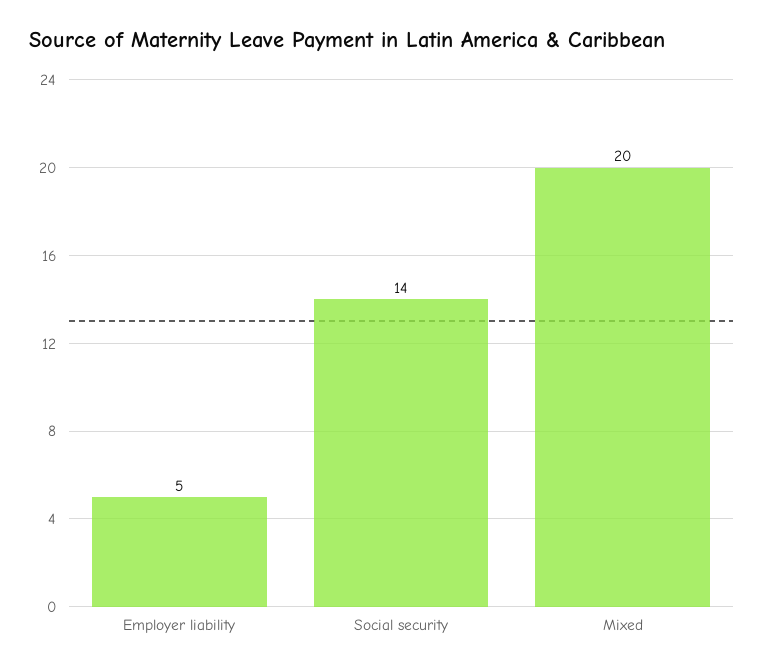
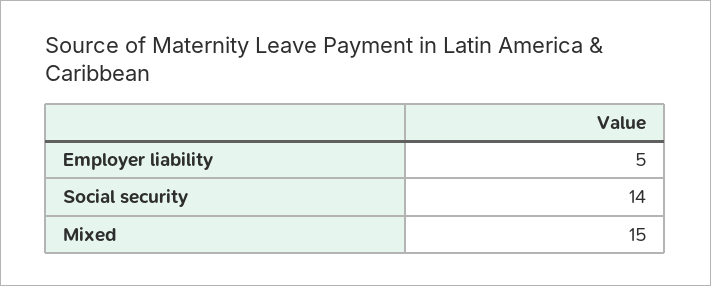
  {
    "Employer liability": 5,
    "Social security": 14,
-   "Mixed": 20
+   "Mixed": 15
  }

